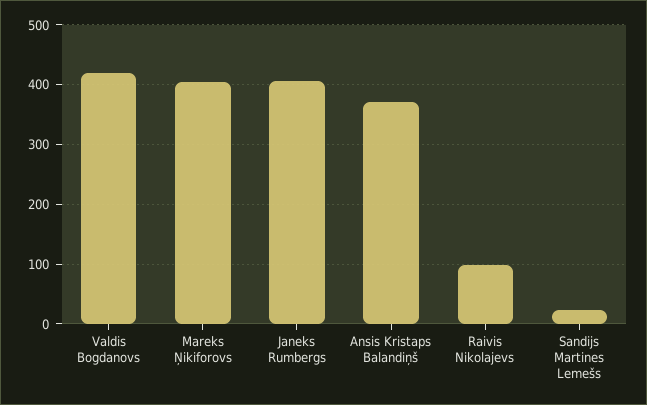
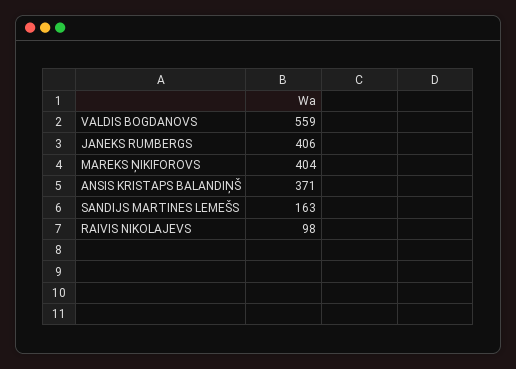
  {
-   "Valdis Bogdanovs": 420,
+   "Valdis Bogdanovs": 559,
    "Mareks Ņikiforovs": 404,
    "Janeks Rumbergs": 406,
    "Ansis Kristaps Balandiņš": 371,
    "Raivis Nikolajevs": 98,
-   "Sandijs Martines Lemešs": 20
+   "Sandijs Martines Lemešs": 163
  }

